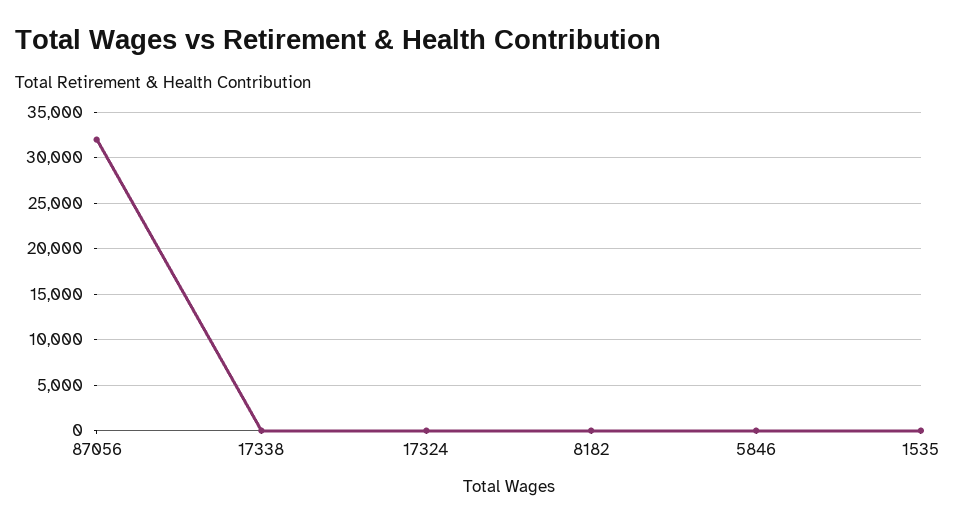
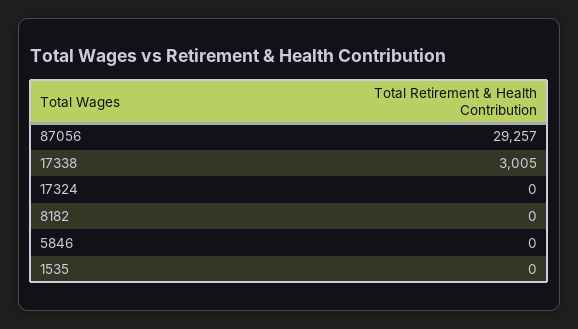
  {
-   "87056": 32000,
+   "87056": 29257,
-   "17338": 0,
+   "17338": 3005,
    "17324": 0,
    "8182": 0,
    "5846": 0,
    "1535": 0
  }

